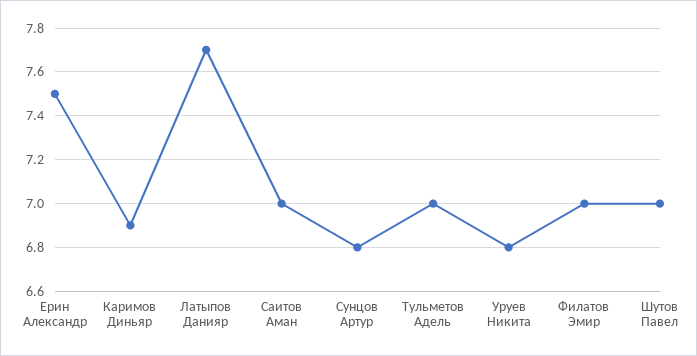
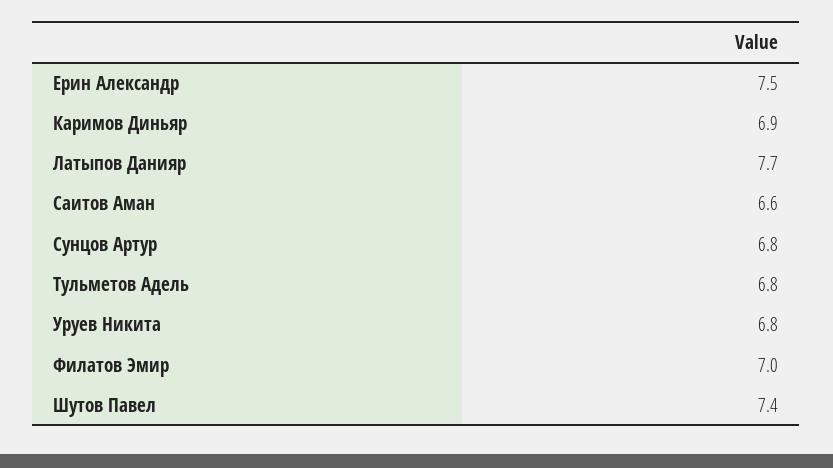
  {
    "Ерин Александр": 7.5,
    "Каримов Диньяр": 6.9,
    "Латыпов Данияр": 7.7,
-   "Саитов Аман": 7,
+   "Саитов Аман": 6.6,
    "Сунцов Артур": 6.8,
-   "Тульметов Адель": 7,
+   "Тульметов Адель": 6.8,
    "Уруев Никита": 6.8,
    "Филатов Эмир": 7,
-   "Шутов Павел": 7
+   "Шутов Павел": 7.4
  }

